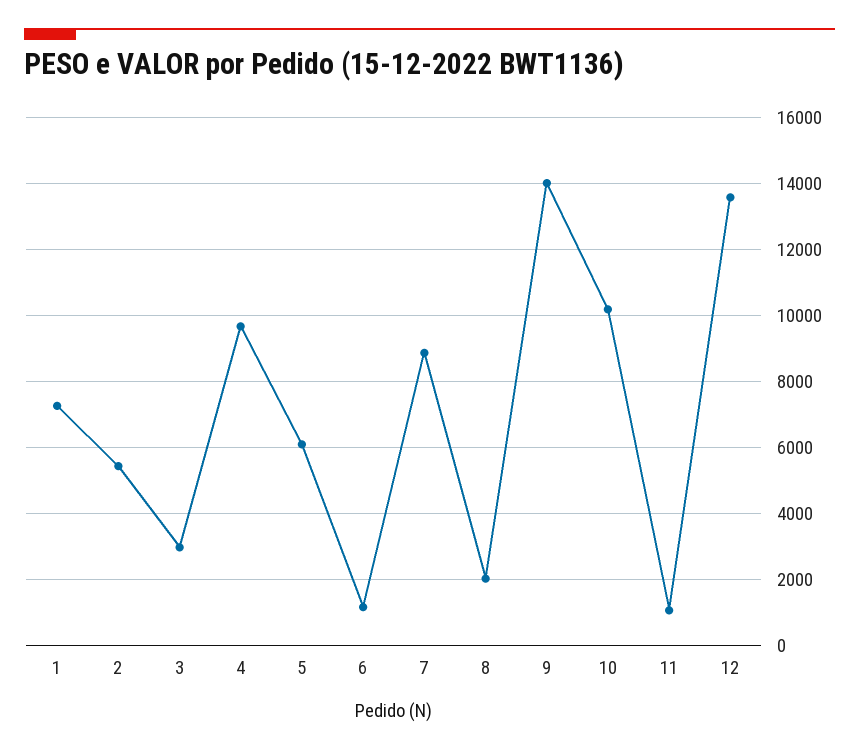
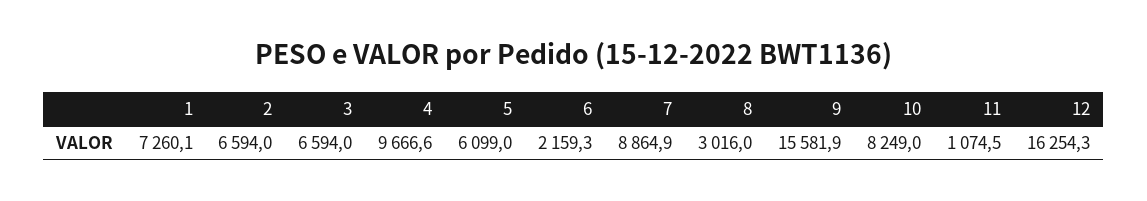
  {
    "1": 7260.1,
-   "2": 5400,
+   "2": 6594,
-   "3": 3000,
+   "3": 6594,
    "4": 9666.6,
    "5": 6099,
-   "6": 1200,
+   "6": 2159.3,
    "7": 8864.9,
-   "8": 2000,
+   "8": 3016,
-   "9": 14000,
+   "9": 15581.9,
-   "10": 10200,
+   "10": 8249,
    "11": 1074.5,
-   "12": 13600
+   "12": 16254.3
  }

